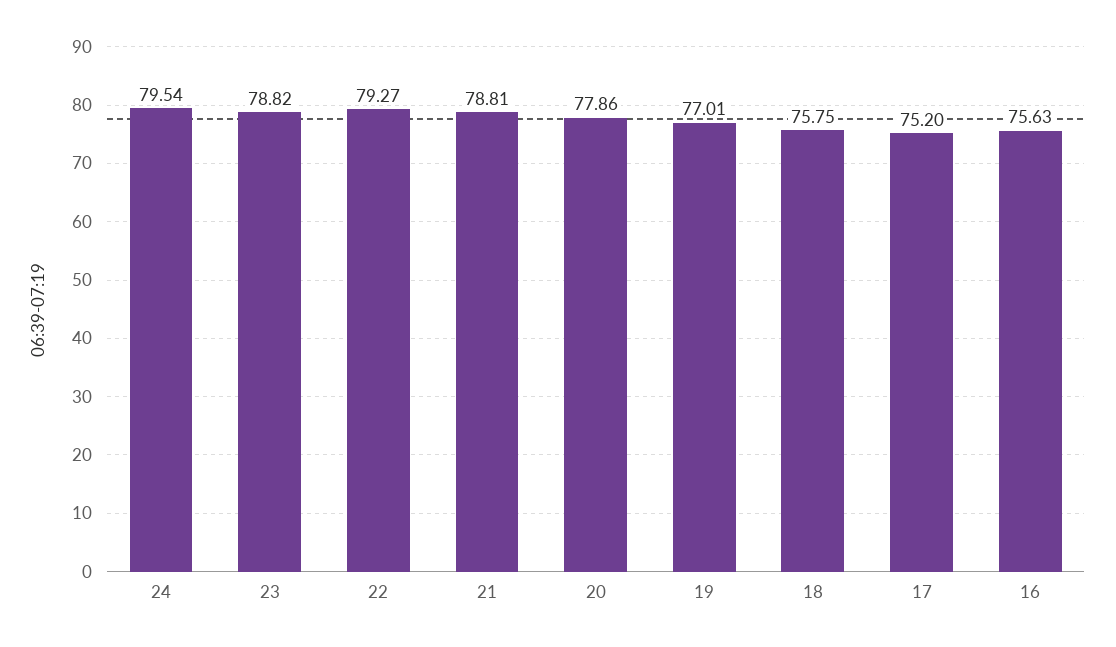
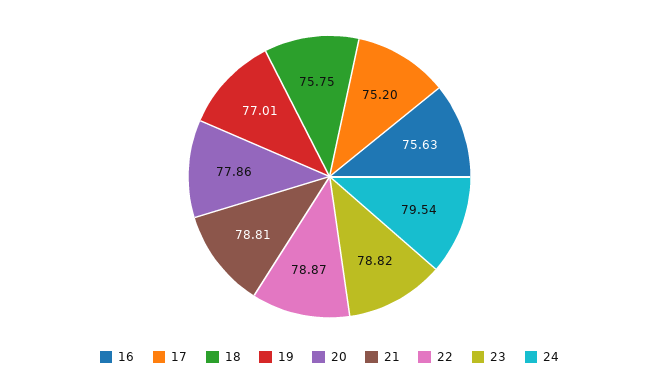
  {
    "24": 79.54,
    "23": 78.82,
-   "22": 79.27,
+   "22": 78.87,
    "21": 78.81,
    "20": 77.86,
    "19": 77.01,
    "18": 75.75,
    "17": 75.2,
    "16": 75.63
  }

